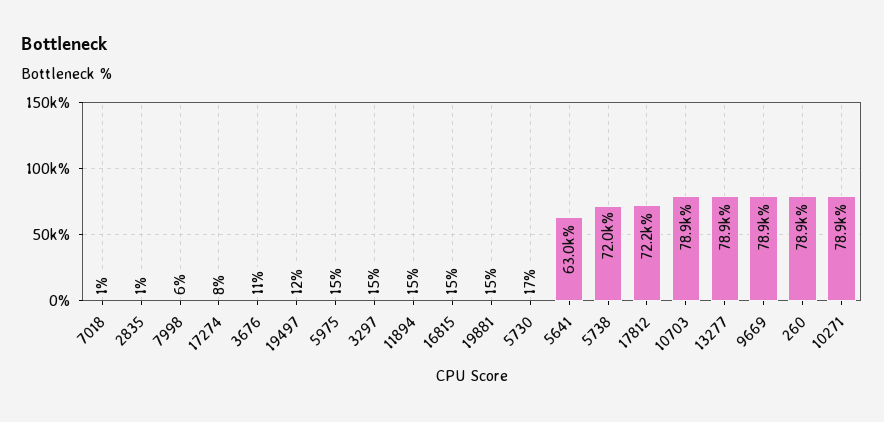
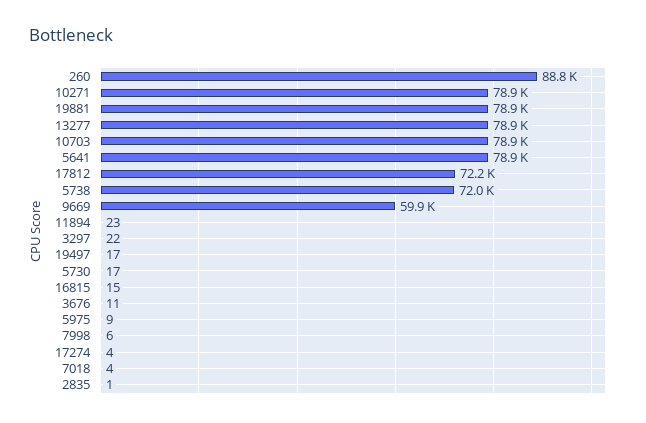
  {
-   "7018": 1,
+   "7018": 4,
    "2835": 1,
    "7998": 6,
-   "17274": 8,
+   "17274": 4,
    "3676": 11,
-   "19497": 12,
+   "19497": 17,
-   "5975": 15,
+   "5975": 9,
-   "3297": 15,
+   "3297": 22,
-   "11894": 15,
+   "11894": 23,
    "16815": 15,
-   "19881": 15,
+   "19881": 78900,
    "5730": 17,
-   "5641": 63000,
+   "5641": 78900,
    "5738": 72000,
    "17812": 72200,
    "10703": 78900,
    "13277": 78900,
-   "9669": 78900,
+   "9669": 59900,
-   "260": 78900,
+   "260": 88800,
    "10271": 78900
  }

